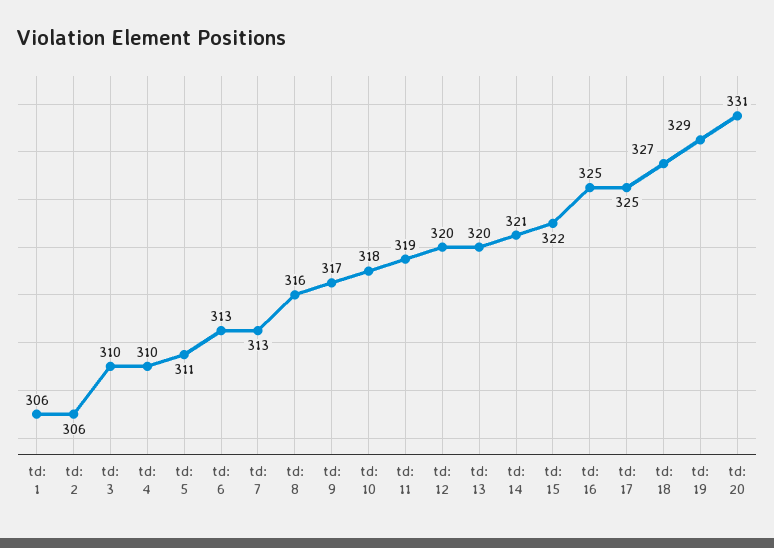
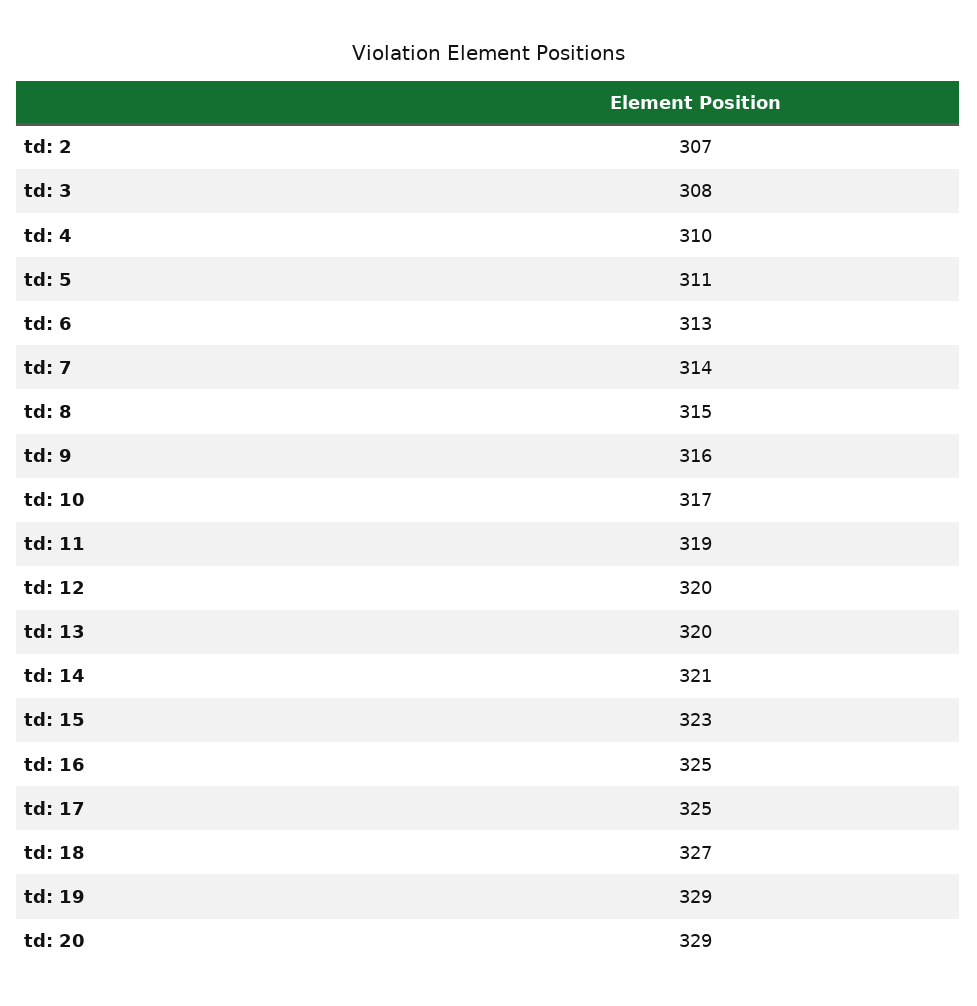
  {
-   "td: 1": 306,
-   "td: 2": 306,
+   "td: 2": 307,
-   "td: 3": 310,
+   "td: 3": 308,
    "td: 4": 310,
    "td: 5": 311,
    "td: 6": 313,
-   "td: 7": 313,
+   "td: 7": 314,
-   "td: 8": 316,
+   "td: 8": 315,
-   "td: 9": 317,
+   "td: 9": 316,
-   "td: 10": 318,
+   "td: 10": 317,
    "td: 11": 319,
    "td: 12": 320,
    "td: 13": 320,
    "td: 14": 321,
-   "td: 15": 322,
+   "td: 15": 323,
    "td: 16": 325,
    "td: 17": 325,
    "td: 18": 327,
    "td: 19": 329,
-   "td: 20": 331
+   "td: 20": 329
  }

